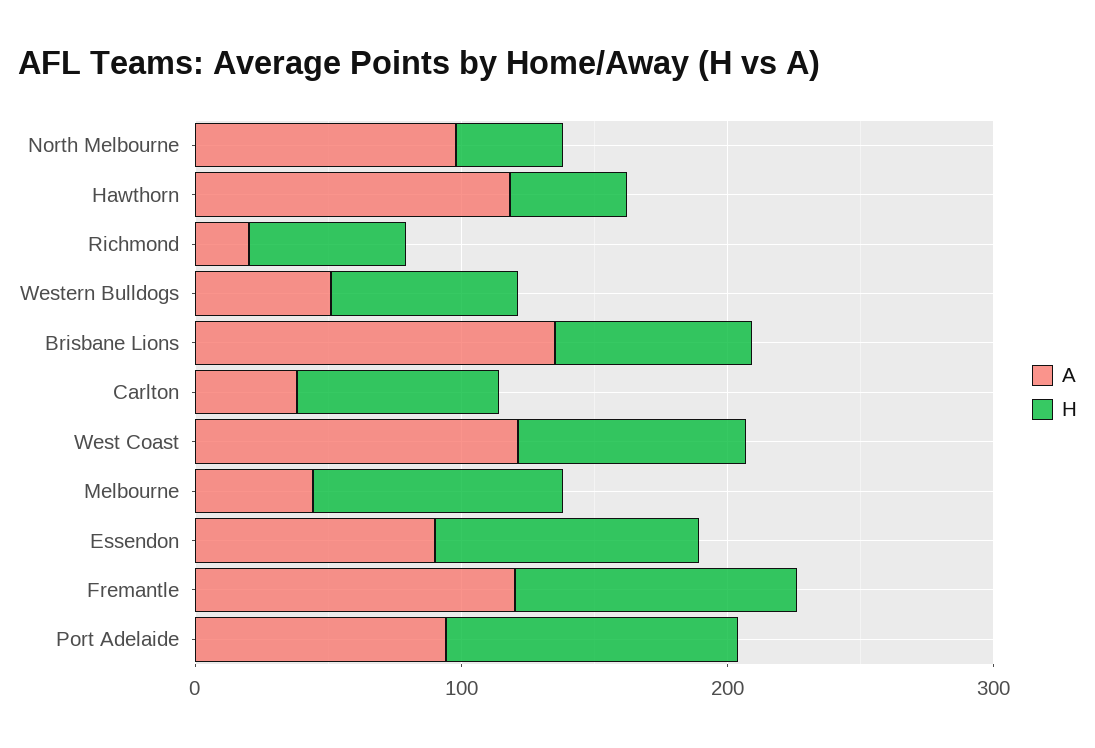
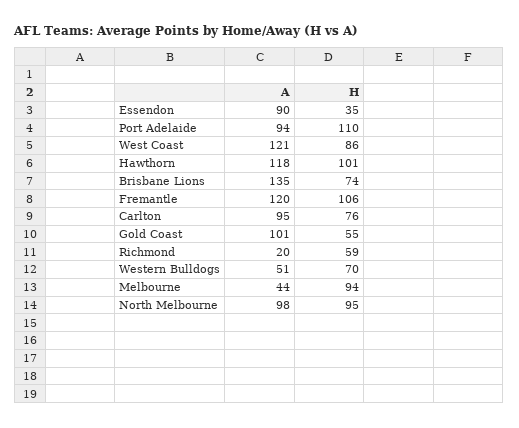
  {
    "A": {
      "North Melbourne": 98,
      "Hawthorn": 118,
      "Richmond": 20,
      "Western Bulldogs": 51,
      "Brisbane Lions": 135,
-     "Carlton": 40,
+     "Carlton": 95,
      "West Coast": 121,
      "Melbourne": 44,
      "Essendon": 90,
      "Fremantle": 120,
-     "Port Adelaide": 94
+     "Port Adelaide": 94,
+     "Gold Coast": 101
    },
    "H": {
-     "North Melbourne": 40,
+     "North Melbourne": 95,
-     "Hawthorn": 40,
+     "Hawthorn": 101,
      "Richmond": 59,
      "Western Bulldogs": 70,
      "Brisbane Lions": 74,
      "Carlton": 76,
      "West Coast": 86,
      "Melbourne": 94,
-     "Essendon": 100,
+     "Essendon": 35,
      "Fremantle": 106,
-     "Port Adelaide": 110
+     "Port Adelaide": 110,
+     "Gold Coast": 55
    }
  }

